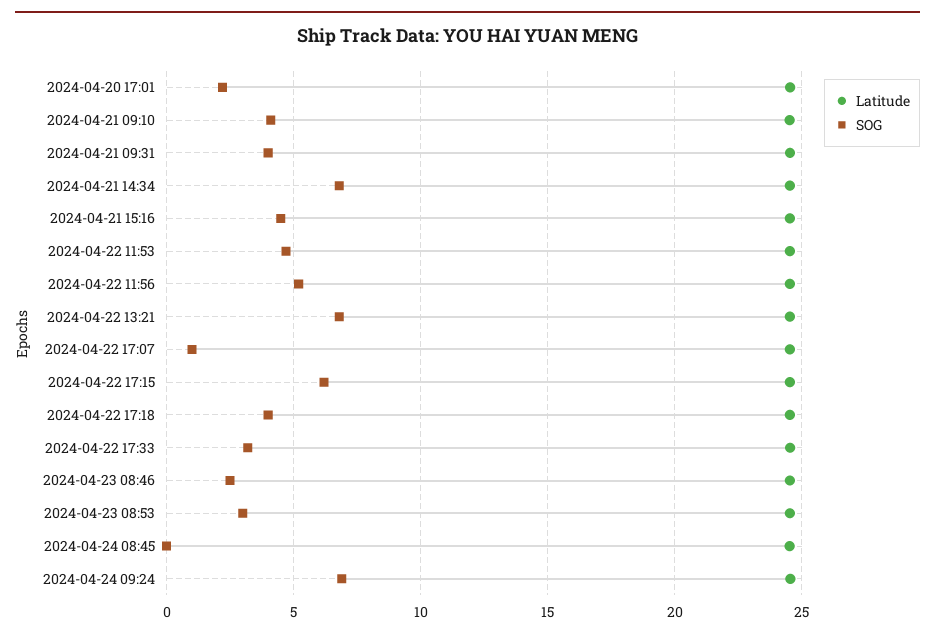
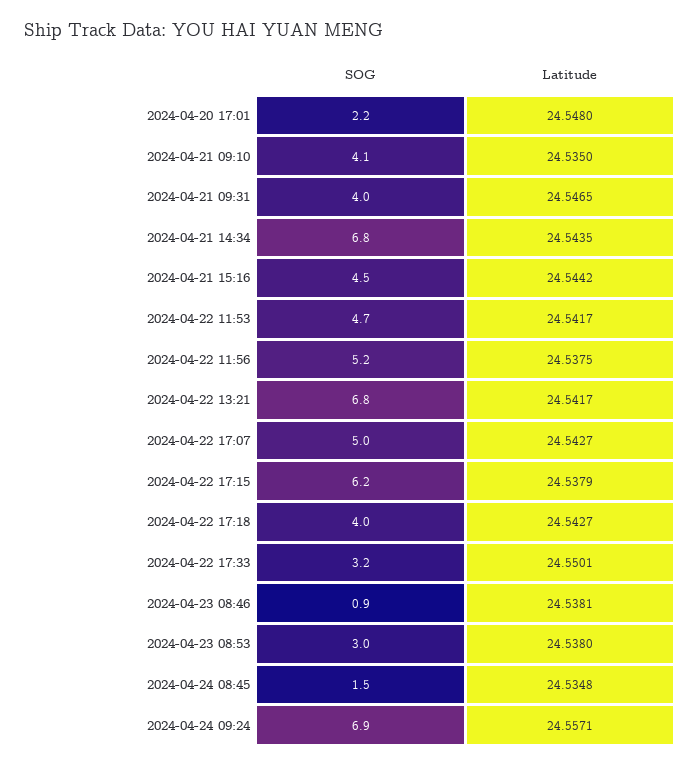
  {
    "Latitude": {
      "2024-04-20 17:01": 24.548,
      "2024-04-21 09:10": 24.535,
      "2024-04-21 09:31": 24.5465,
      "2024-04-21 14:34": 24.5435,
      "2024-04-21 15:16": 24.5442,
      "2024-04-22 11:53": 24.5417,
      "2024-04-22 11:56": 24.5375,
      "2024-04-22 13:21": 24.5417,
      "2024-04-22 17:07": 24.5427,
      "2024-04-22 17:15": 24.5379,
      "2024-04-22 17:18": 24.5427,
      "2024-04-22 17:33": 24.5501,
      "2024-04-23 08:46": 24.5381,
      "2024-04-23 08:53": 24.538,
      "2024-04-24 08:45": 24.5348,
      "2024-04-24 09:24": 24.5571
    },
    "SOG": {
      "2024-04-20 17:01": 2.2,
      "2024-04-21 09:10": 4.1,
      "2024-04-21 09:31": 4,
      "2024-04-21 14:34": 6.8,
      "2024-04-21 15:16": 4.5,
      "2024-04-22 11:53": 4.7,
      "2024-04-22 11:56": 5.2,
      "2024-04-22 13:21": 6.8,
-     "2024-04-22 17:07": 1,
+     "2024-04-22 17:07": 5,
      "2024-04-22 17:15": 6.2,
      "2024-04-22 17:18": 4,
      "2024-04-22 17:33": 3.2,
-     "2024-04-23 08:46": 2.5,
+     "2024-04-23 08:46": 0.9,
      "2024-04-23 08:53": 3,
-     "2024-04-24 08:45": 0,
+     "2024-04-24 08:45": 1.5,
      "2024-04-24 09:24": 6.9
    }
  }

